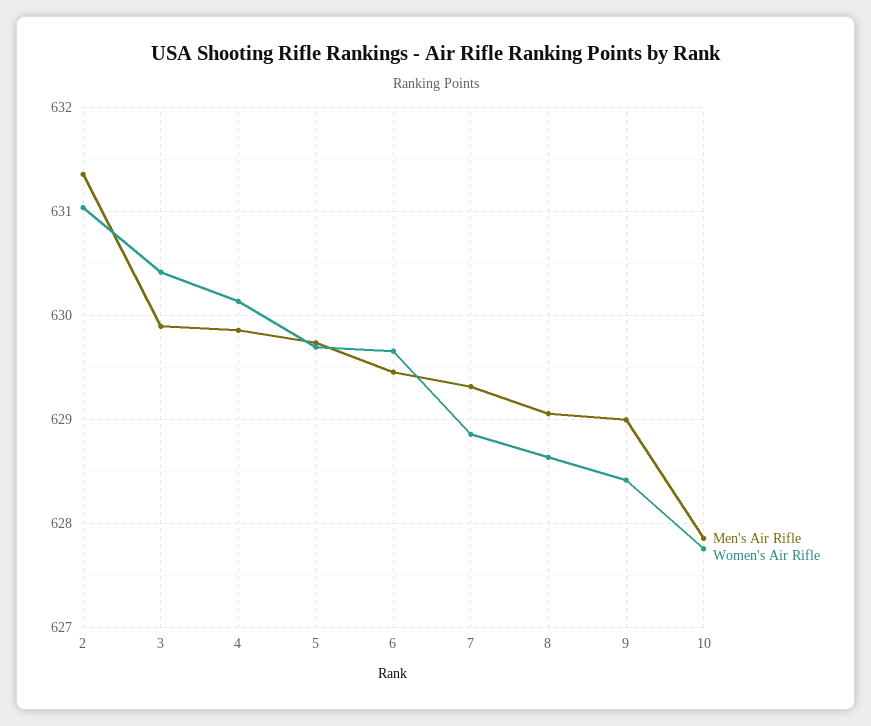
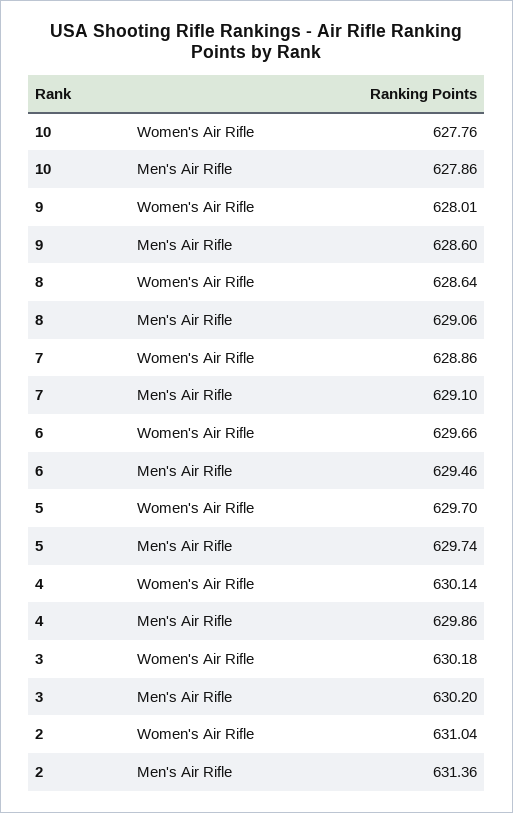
  {
    "Men's Air Rifle": {
      "2": 631.36,
-     "3": 629.9,
+     "3": 630.2,
      "4": 629.86,
      "5": 629.74,
      "6": 629.46,
-     "7": 629.3,
+     "7": 629.1,
      "8": 629.06,
-     "9": 629,
+     "9": 628.6,
      "10": 627.86
    },
    "Women's Air Rifle": {
      "2": 631.04,
-     "3": 630.4,
+     "3": 630.18,
      "4": 630.14,
      "5": 629.7,
      "6": 629.66,
      "7": 628.86,
      "8": 628.64,
-     "9": 628.4,
+     "9": 628.01,
      "10": 627.76
    }
  }

